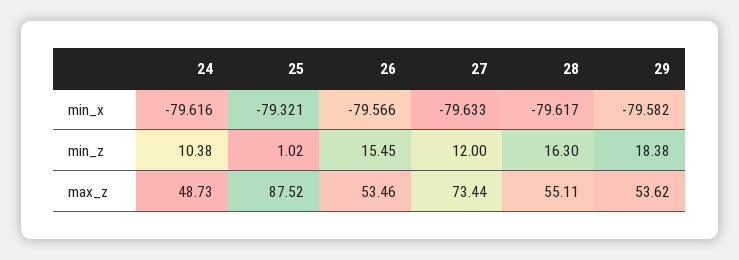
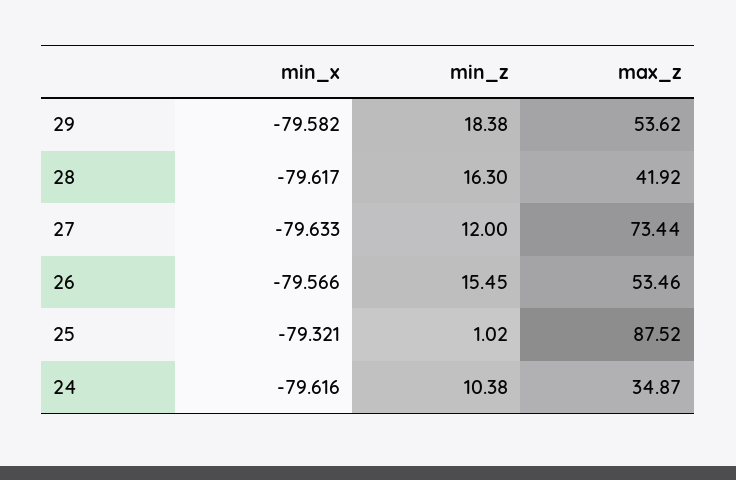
  {
    "24": {
      "min_x": -79.616,
      "min_z": 10.38,
-     "max_z": 48.73
+     "max_z": 34.87
    },
    "25": {
      "min_x": -79.321,
      "min_z": 1.02,
      "max_z": 87.52
    },
    "26": {
      "min_x": -79.566,
      "min_z": 15.45,
      "max_z": 53.46
    },
    "27": {
      "min_x": -79.633,
      "min_z": 12,
      "max_z": 73.44
    },
    "28": {
      "min_x": -79.617,
      "min_z": 16.3,
-     "max_z": 55.11
+     "max_z": 41.92
    },
    "29": {
      "min_x": -79.582,
      "min_z": 18.38,
      "max_z": 53.62
    }
  }

